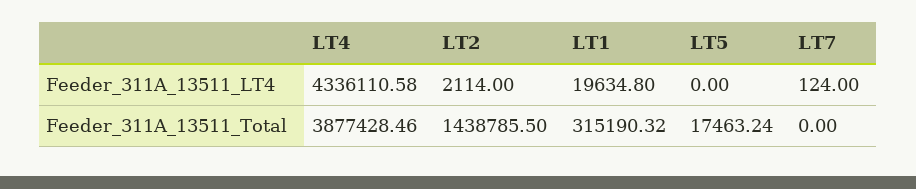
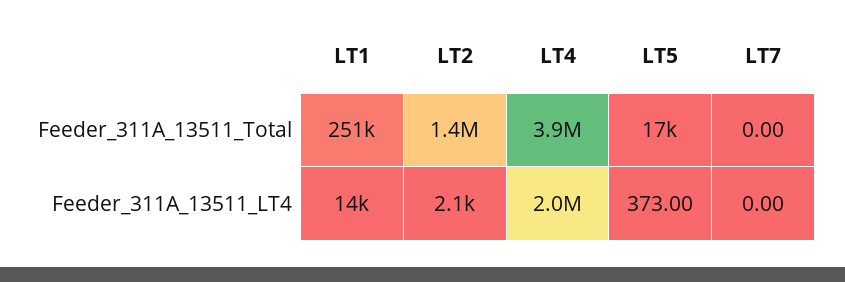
  {
    "LT4": {
-     "Feeder_311A_13511_LT4": 4336110.58,
+     "Feeder_311A_13511_LT4": 2000000,
      "Feeder_311A_13511_Total": 3877428.46
    },
    "LT2": {
      "Feeder_311A_13511_LT4": 2114,
      "Feeder_311A_13511_Total": 1438785.5
    },
    "LT1": {
-     "Feeder_311A_13511_LT4": 19634.8,
+     "Feeder_311A_13511_LT4": 14000,
-     "Feeder_311A_13511_Total": 315190.32
+     "Feeder_311A_13511_Total": 251000
    },
    "LT5": {
-     "Feeder_311A_13511_LT4": 0,
+     "Feeder_311A_13511_LT4": 373,
      "Feeder_311A_13511_Total": 17463.24
    },
    "LT7": {
-     "Feeder_311A_13511_LT4": 124,
+     "Feeder_311A_13511_LT4": 0,
      "Feeder_311A_13511_Total": 0
    }
  }

